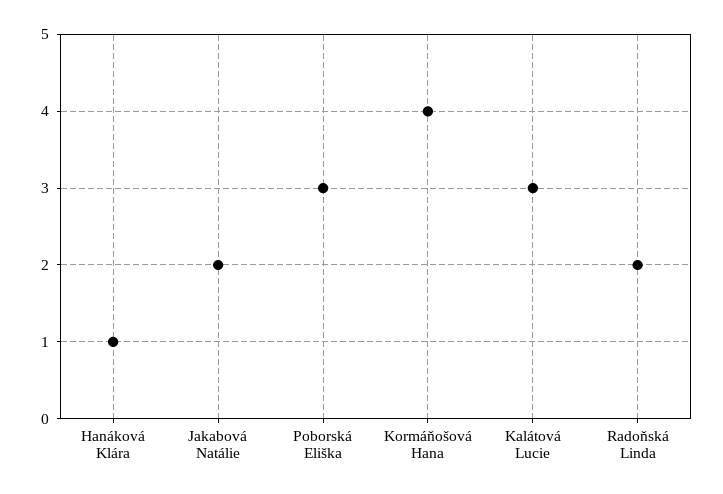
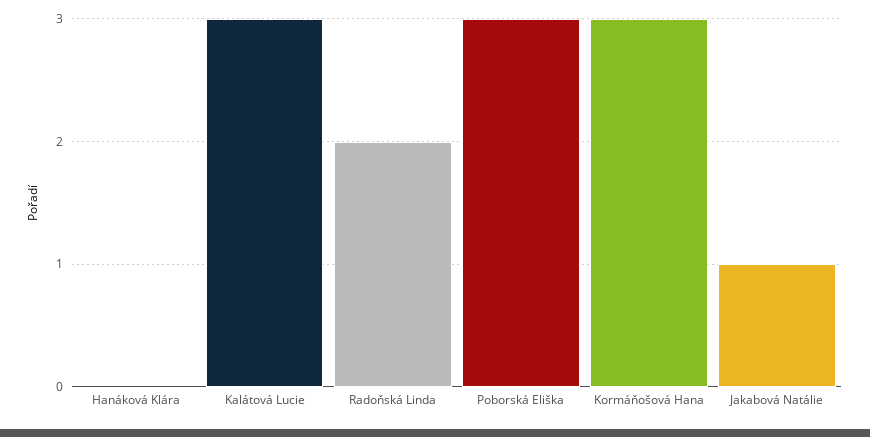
  {
-   "Hanáková Klára": 1,
+   "Hanáková Klára": 0,
-   "Jakabová Natálie": 2,
+   "Jakabová Natálie": 1,
    "Poborská Eliška": 3,
-   "Kormáňošová Hana": 4,
+   "Kormáňošová Hana": 3,
    "Kalátová Lucie": 3,
    "Radoňská Linda": 2
  }

